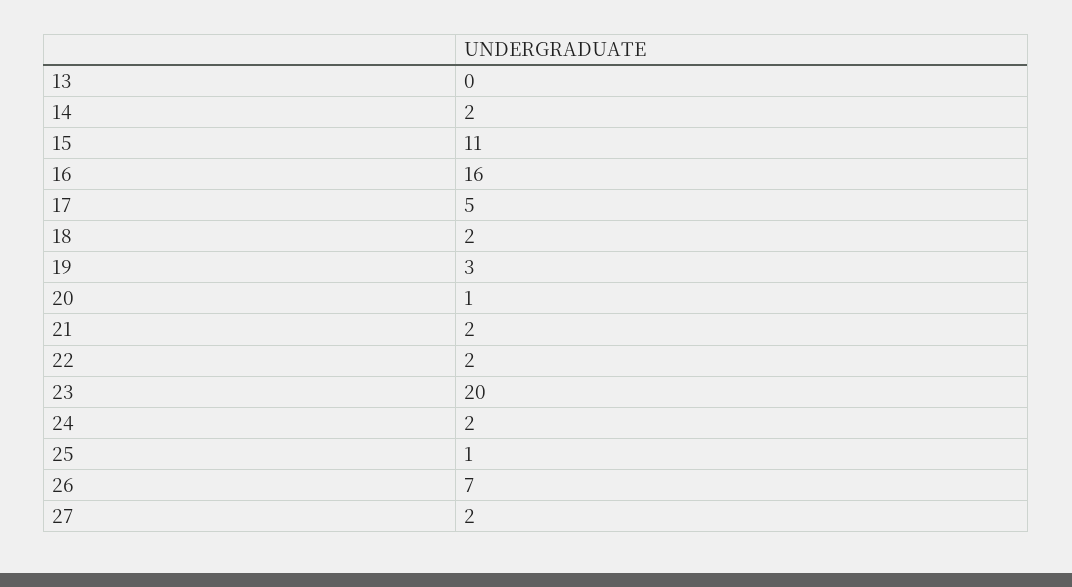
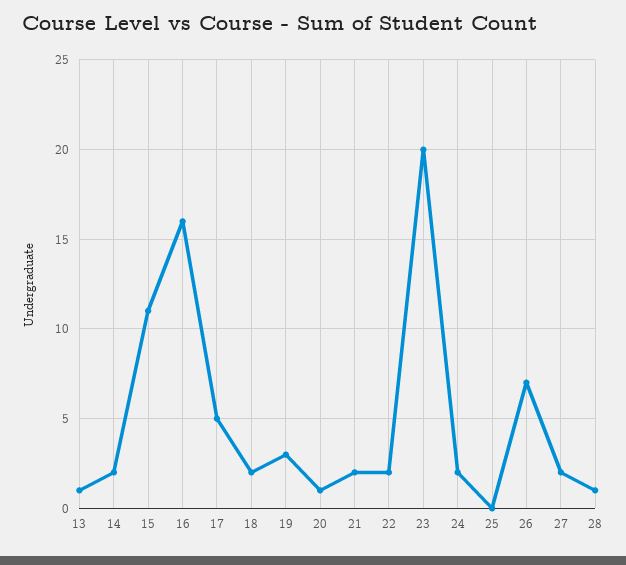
  {
-   "13": 0,
+   "13": 1,
    "14": 2,
    "15": 11,
    "16": 16,
    "17": 5,
    "18": 2,
    "19": 3,
    "20": 1,
    "21": 2,
    "22": 2,
    "23": 20,
    "24": 2,
-   "25": 1,
+   "25": 0,
    "26": 7,
-   "27": 2
+   "27": 2,
+   "28": 1
  }

